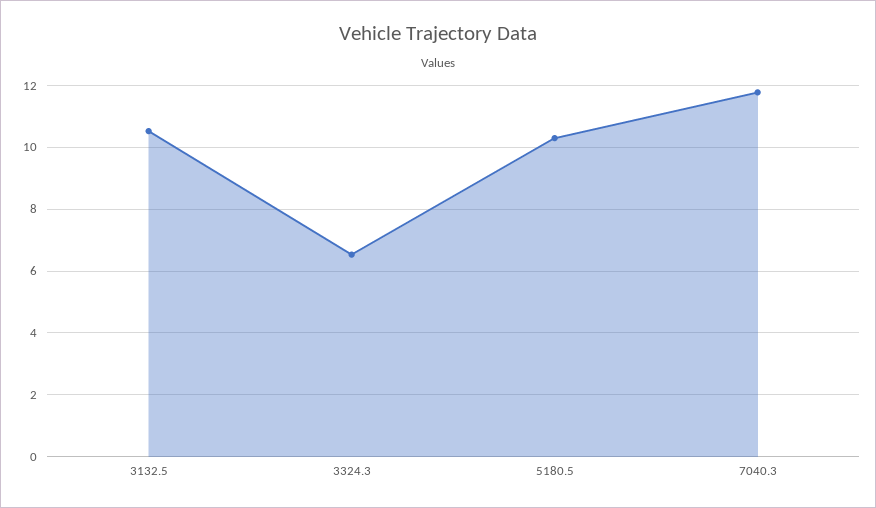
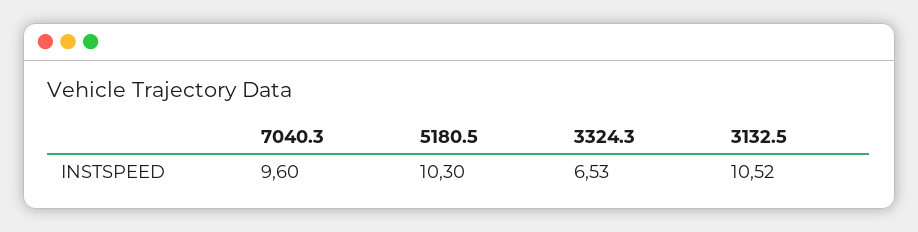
  {
    "3132.5": 10.52,
    "3324.3": 6.53,
    "5180.5": 10.3,
-   "7040.3": 11.8
+   "7040.3": 9.6
  }

